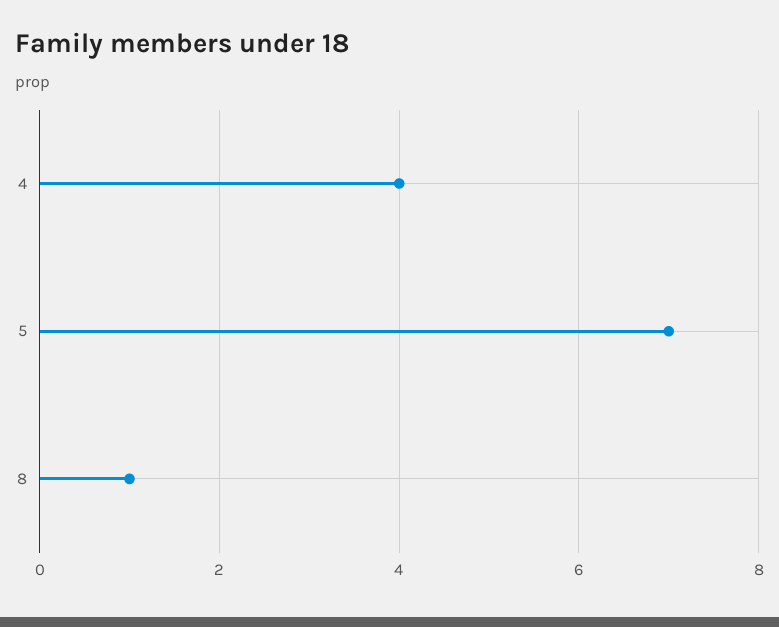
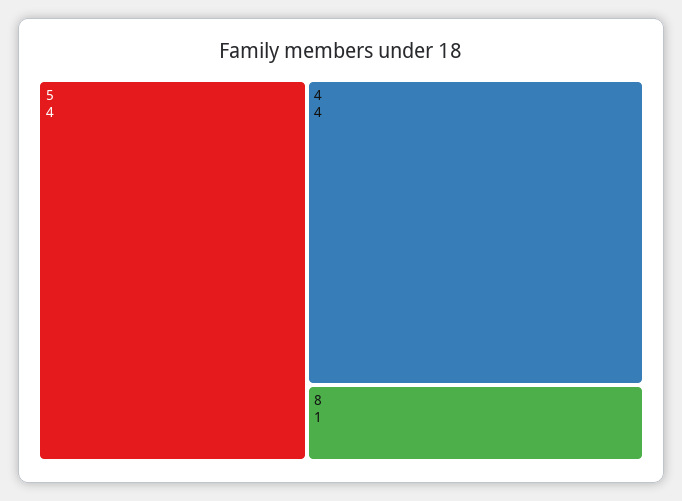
  {
    "4": 4,
-   "5": 7,
+   "5": 4,
    "8": 1
  }

